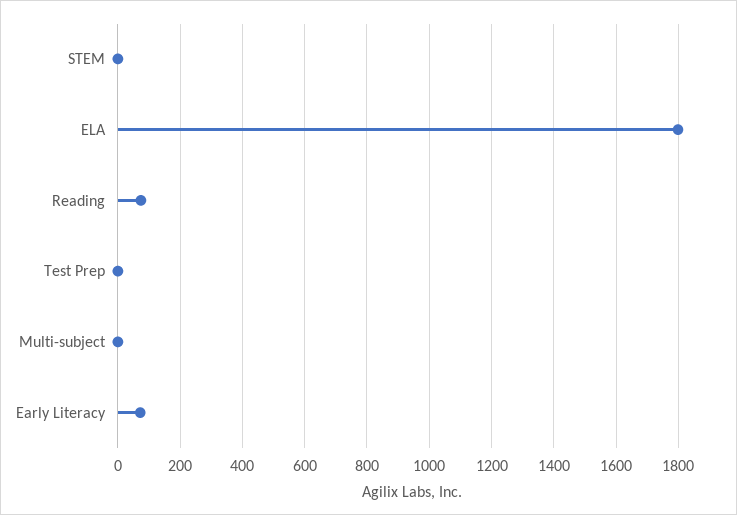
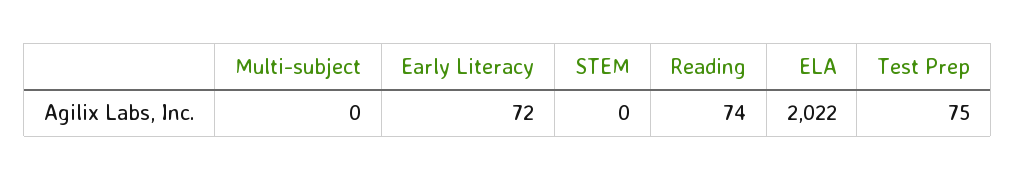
  {
    "STEM": 0,
-   "ELA": 1800,
+   "ELA": 2022,
    "Reading": 74,
-   "Test Prep": 0,
+   "Test Prep": 75,
    "Multi-subject": 0,
    "Early Literacy": 72
  }

